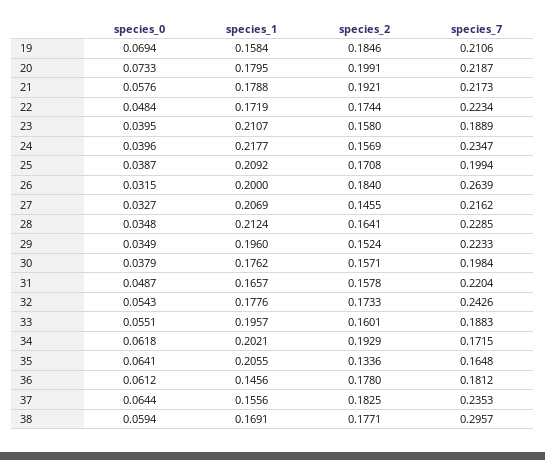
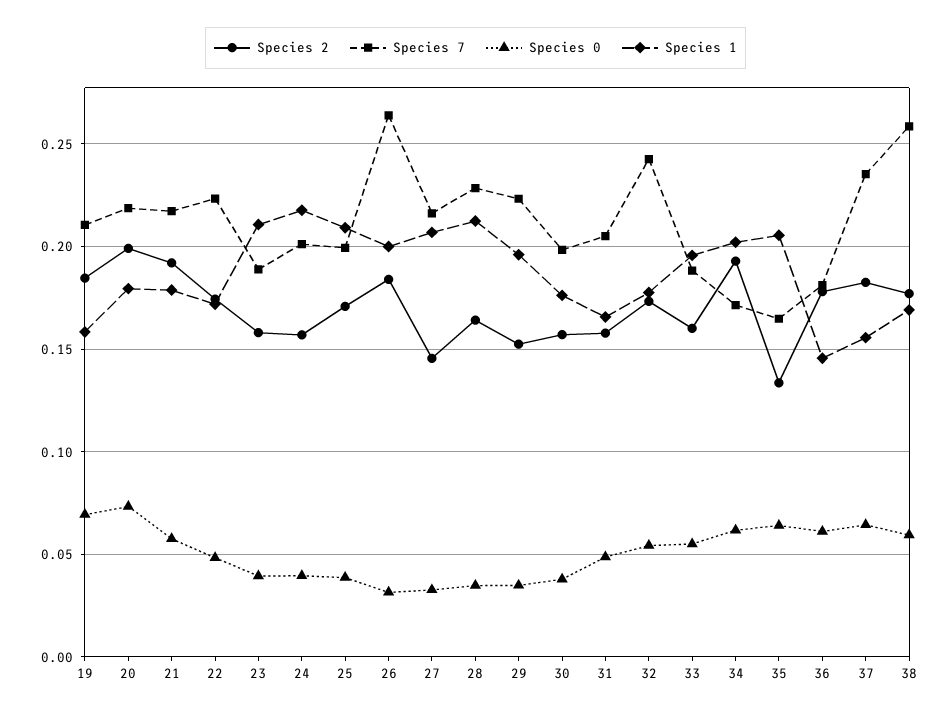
  {
    "species_0": {
      "19": 0.0694,
      "20": 0.0733,
      "21": 0.0576,
      "22": 0.0484,
      "23": 0.0395,
      "24": 0.0396,
      "25": 0.0387,
      "26": 0.0315,
      "27": 0.0327,
      "28": 0.0348,
      "29": 0.0349,
      "30": 0.0379,
      "31": 0.0487,
      "32": 0.0543,
      "33": 0.0551,
      "34": 0.0618,
      "35": 0.0641,
      "36": 0.0612,
      "37": 0.0644,
      "38": 0.0594
    },
    "species_1": {
      "19": 0.1584,
      "20": 0.1795,
      "21": 0.1788,
      "22": 0.1719,
      "23": 0.2107,
      "24": 0.2177,
      "25": 0.2092,
      "26": 0.2,
      "27": 0.2069,
      "28": 0.2124,
      "29": 0.196,
      "30": 0.1762,
      "31": 0.1657,
      "32": 0.1776,
      "33": 0.1957,
      "34": 0.2021,
      "35": 0.2055,
      "36": 0.1456,
      "37": 0.1556,
      "38": 0.1691
    },
    "species_2": {
      "19": 0.1846,
      "20": 0.1991,
      "21": 0.1921,
      "22": 0.1744,
      "23": 0.158,
      "24": 0.1569,
      "25": 0.1708,
      "26": 0.184,
      "27": 0.1455,
      "28": 0.1641,
      "29": 0.1524,
      "30": 0.1571,
      "31": 0.1578,
      "32": 0.1733,
      "33": 0.1601,
      "34": 0.1929,
      "35": 0.1336,
      "36": 0.178,
      "37": 0.1825,
      "38": 0.1771
    },
    "species_7": {
      "19": 0.2106,
      "20": 0.2187,
      "21": 0.2173,
      "22": 0.2234,
      "23": 0.1889,
-     "24": 0.2347,
+     "24": 0.2,
      "25": 0.1994,
      "26": 0.2639,
      "27": 0.2162,
      "28": 0.2285,
      "29": 0.2233,
      "30": 0.1984,
-     "31": 0.2204,
+     "31": 0.205,
      "32": 0.2426,
      "33": 0.1883,
      "34": 0.1715,
      "35": 0.1648,
      "36": 0.1812,
      "37": 0.2353,
-     "38": 0.2957
+     "38": 0.26
    }
  }

